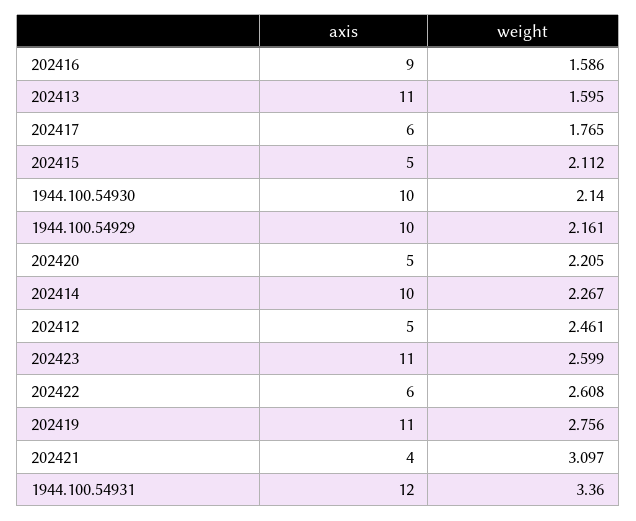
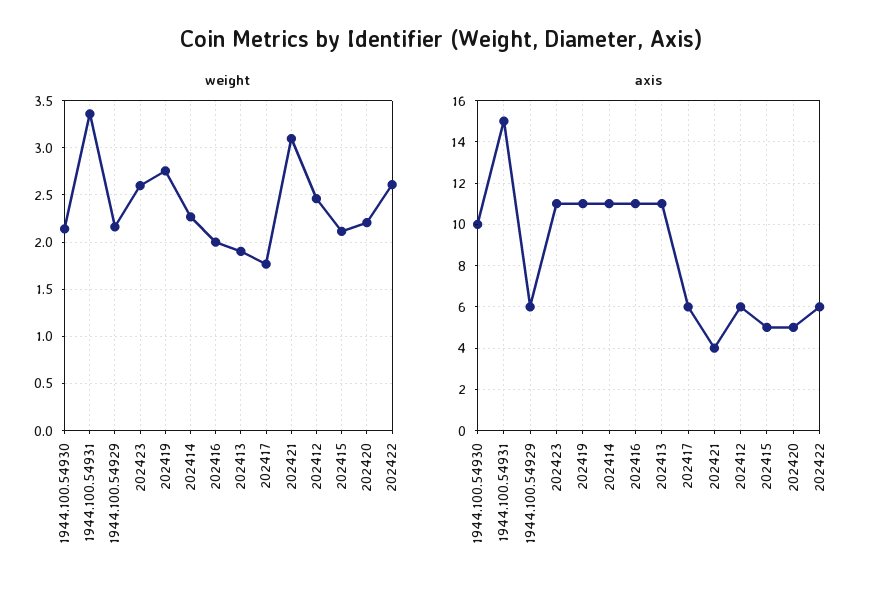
  {
    "axis": {
-     "202416": 9,
+     "202416": 11,
      "202413": 11,
      "202417": 6,
      "202415": 5,
      "1944.100.54930": 10,
-     "1944.100.54929": 10,
+     "1944.100.54929": 6,
      "202420": 5,
-     "202414": 10,
+     "202414": 11,
-     "202412": 5,
+     "202412": 6,
      "202423": 11,
      "202422": 6,
      "202419": 11,
      "202421": 4,
-     "1944.100.54931": 12
+     "1944.100.54931": 15
    },
    "weight": {
-     "202416": 1.586,
+     "202416": 2,
-     "202413": 1.595,
+     "202413": 1.9,
      "202417": 1.765,
      "202415": 2.112,
      "1944.100.54930": 2.14,
      "1944.100.54929": 2.161,
      "202420": 2.205,
      "202414": 2.267,
      "202412": 2.461,
      "202423": 2.599,
      "202422": 2.608,
      "202419": 2.756,
      "202421": 3.097,
      "1944.100.54931": 3.36
    }
  }

